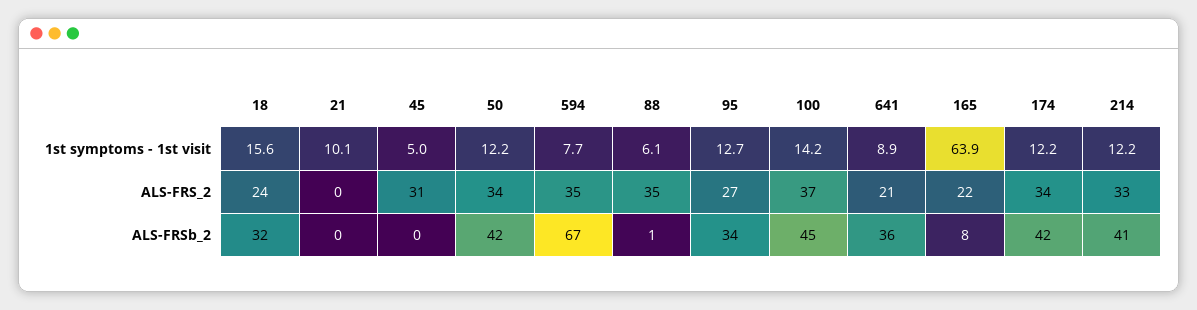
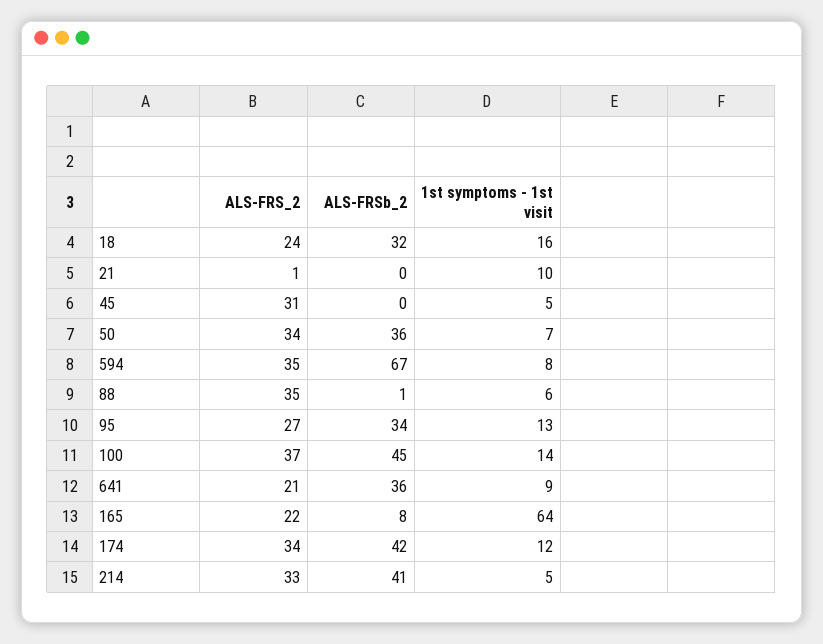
  {
    "18": {
      "1st symptoms - 1st visit": 15.6,
      "ALS-FRS_2": 24,
      "ALS-FRSb_2": 32
    },
    "21": {
      "1st symptoms - 1st visit": 10.1,
-     "ALS-FRS_2": 0,
+     "ALS-FRS_2": 1,
      "ALS-FRSb_2": 0
    },
    "45": {
      "1st symptoms - 1st visit": 5,
      "ALS-FRS_2": 31,
      "ALS-FRSb_2": 0
    },
    "50": {
-     "1st symptoms - 1st visit": 12.2,
+     "1st symptoms - 1st visit": 7,
      "ALS-FRS_2": 34,
-     "ALS-FRSb_2": 42
+     "ALS-FRSb_2": 36
    },
    "594": {
      "1st symptoms - 1st visit": 7.7,
      "ALS-FRS_2": 35,
      "ALS-FRSb_2": 67
    },
    "88": {
      "1st symptoms - 1st visit": 6.1,
      "ALS-FRS_2": 35,
      "ALS-FRSb_2": 1
    },
    "95": {
      "1st symptoms - 1st visit": 12.7,
      "ALS-FRS_2": 27,
      "ALS-FRSb_2": 34
    },
    "100": {
      "1st symptoms - 1st visit": 14.2,
      "ALS-FRS_2": 37,
      "ALS-FRSb_2": 45
    },
    "641": {
      "1st symptoms - 1st visit": 8.9,
      "ALS-FRS_2": 21,
      "ALS-FRSb_2": 36
    },
    "165": {
      "1st symptoms - 1st visit": 63.9,
      "ALS-FRS_2": 22,
      "ALS-FRSb_2": 8
    },
    "174": {
      "1st symptoms - 1st visit": 12.2,
      "ALS-FRS_2": 34,
      "ALS-FRSb_2": 42
    },
    "214": {
-     "1st symptoms - 1st visit": 12.2,
+     "1st symptoms - 1st visit": 5,
      "ALS-FRS_2": 33,
      "ALS-FRSb_2": 41
    }
  }

